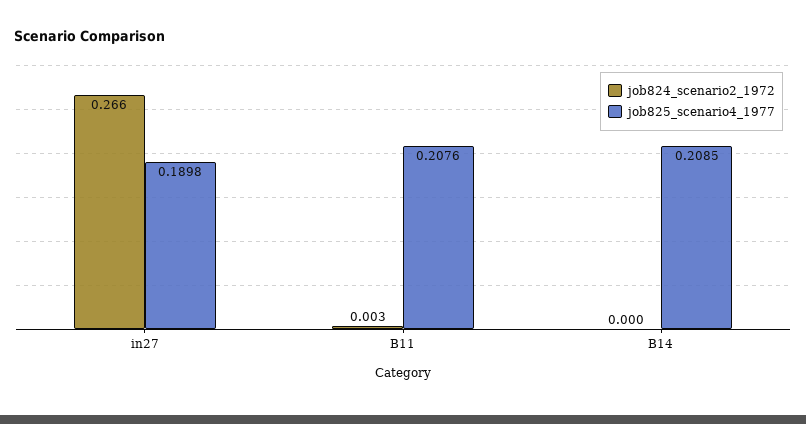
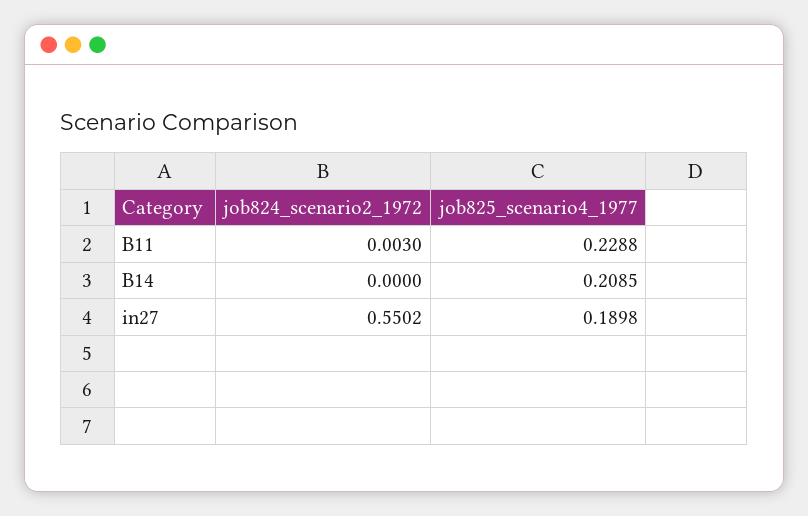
  {
    "job824_scenario2_1972": {
-     "in27": 0.266,
+     "in27": 0.5502,
      "B11": 0.003,
      "B14": 0
    },
    "job825_scenario4_1977": {
      "in27": 0.1898,
-     "B11": 0.2076,
+     "B11": 0.2288,
      "B14": 0.2085
    }
  }

